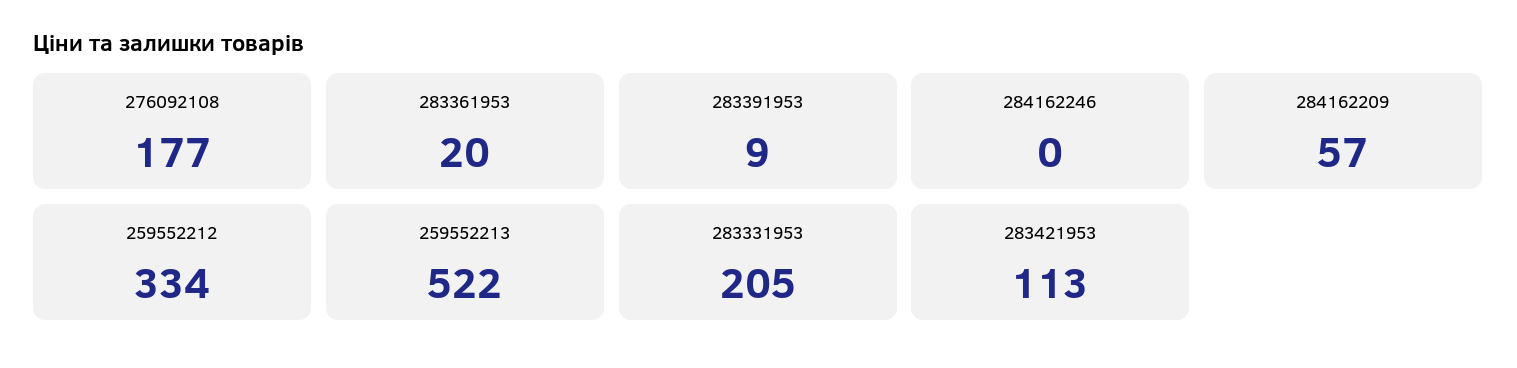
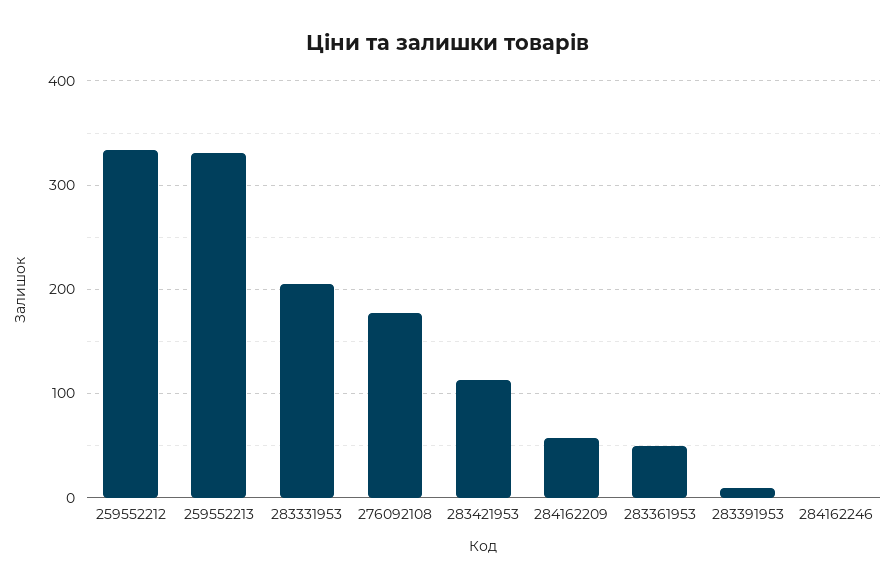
  {
    "276092108": 177,
-   "283361953": 20,
+   "283361953": 50,
    "283391953": 9,
    "284162246": 0,
    "284162209": 57,
    "259552212": 334,
-   "259552213": 522,
+   "259552213": 330,
    "283331953": 205,
    "283421953": 113
  }

